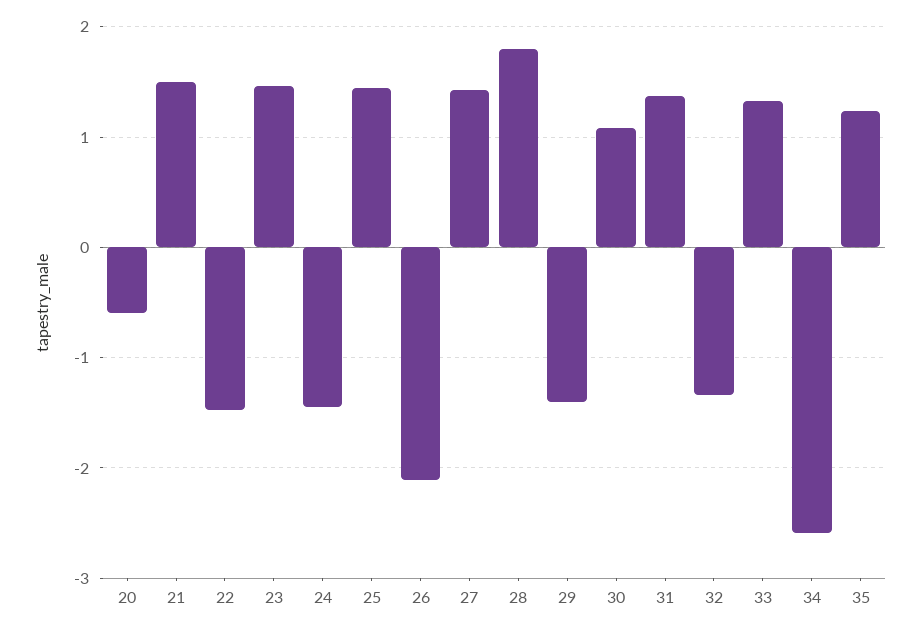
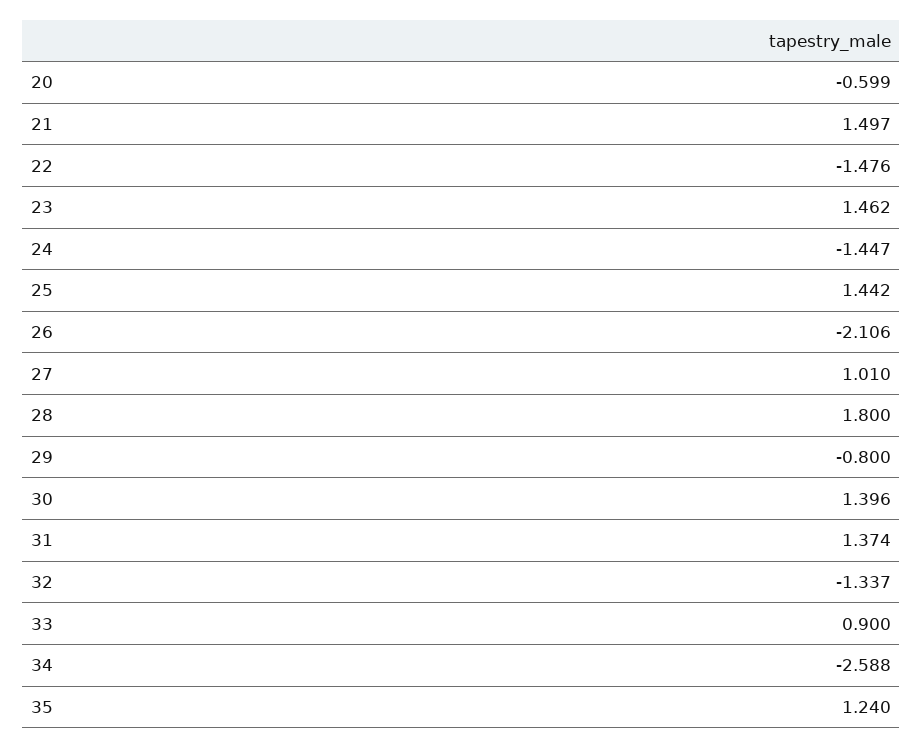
  {
    "20": -0.599,
    "21": 1.497,
    "22": -1.476,
    "23": 1.462,
    "24": -1.447,
    "25": 1.442,
    "26": -2.106,
-   "27": 1.4,
+   "27": 1.01,
    "28": 1.8,
-   "29": -1.4,
+   "29": -0.8,
-   "30": 1.1,
+   "30": 1.396,
    "31": 1.374,
    "32": -1.337,
-   "33": 1.3,
+   "33": 0.9,
    "34": -2.588,
    "35": 1.24
  }

